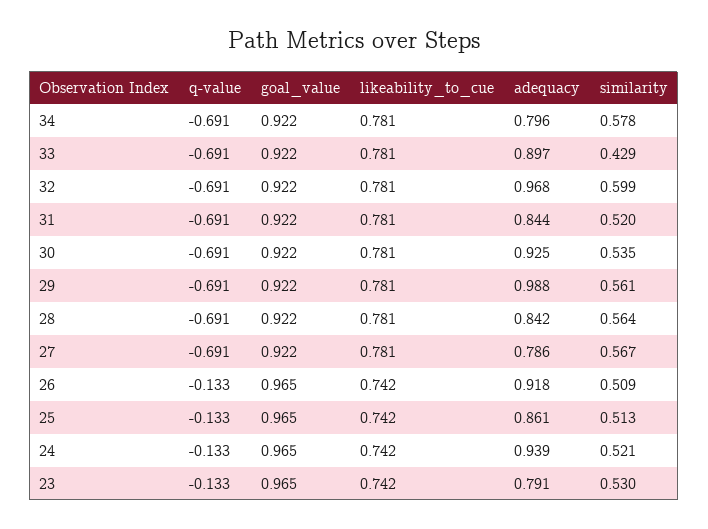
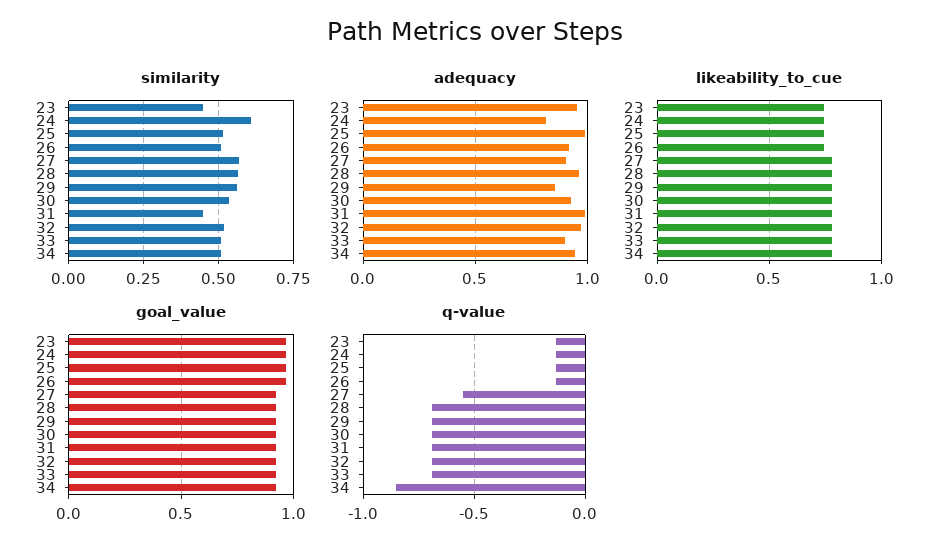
  {
    "q-value": {
-     "34": -0.691,
+     "34": -0.85,
      "33": -0.691,
      "32": -0.691,
      "31": -0.691,
      "30": -0.691,
      "29": -0.691,
      "28": -0.691,
-     "27": -0.691,
+     "27": -0.55,
      "26": -0.133,
      "25": -0.133,
      "24": -0.133,
      "23": -0.133
    },
    "goal_value": {
      "34": 0.922,
      "33": 0.922,
      "32": 0.922,
      "31": 0.922,
      "30": 0.922,
      "29": 0.922,
      "28": 0.922,
      "27": 0.922,
      "26": 0.965,
      "25": 0.965,
      "24": 0.965,
      "23": 0.965
    },
    "likeability_to_cue": {
      "34": 0.781,
      "33": 0.781,
      "32": 0.781,
      "31": 0.781,
      "30": 0.781,
      "29": 0.781,
      "28": 0.781,
      "27": 0.781,
      "26": 0.742,
      "25": 0.742,
      "24": 0.742,
      "23": 0.742
    },
    "adequacy": {
-     "34": 0.796,
+     "34": 0.95,
      "33": 0.897,
      "32": 0.968,
-     "31": 0.844,
+     "31": 1,
      "30": 0.925,
-     "29": 0.988,
+     "29": 0.85,
-     "28": 0.842,
+     "28": 0.95,
-     "27": 0.786,
+     "27": 0.9,
      "26": 0.918,
-     "25": 0.861,
+     "25": 1,
-     "24": 0.939,
+     "24": 0.8,
-     "23": 0.791
+     "23": 0.95
    },
    "similarity": {
-     "34": 0.578,
+     "34": 0.5,
-     "33": 0.429,
+     "33": 0.5,
-     "32": 0.599,
+     "32": 0.525,
-     "31": 0.52,
+     "31": 0.45,
      "30": 0.535,
      "29": 0.561,
      "28": 0.564,
      "27": 0.567,
      "26": 0.509,
      "25": 0.513,
-     "24": 0.521,
+     "24": 0.6,
-     "23": 0.53
+     "23": 0.45
    }
  }

